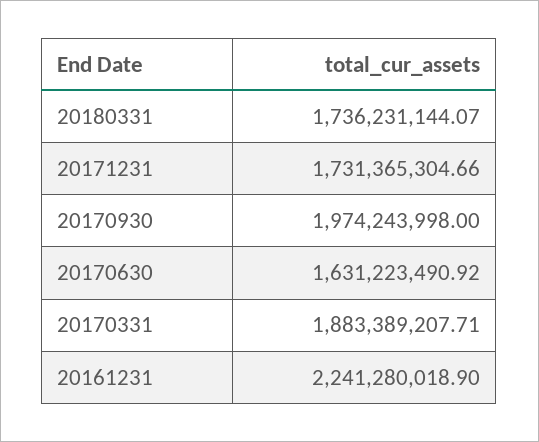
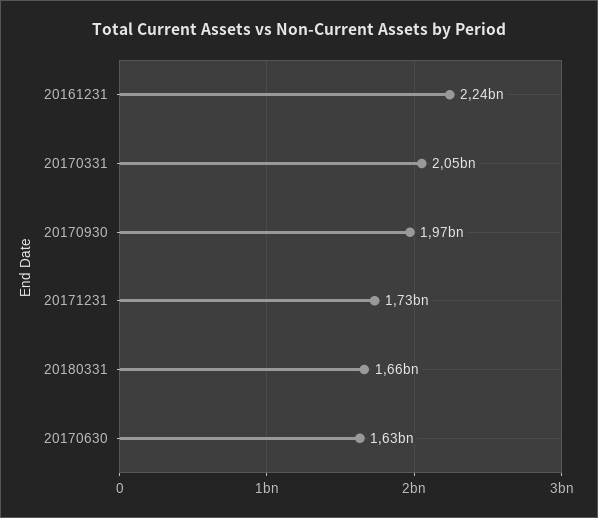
  {
-   "20180331": 1736231144.07,
+   "20180331": 1660000000,
    "20171231": 1731365304.66,
    "20170930": 1974243998,
    "20170630": 1631223490.92,
-   "20170331": 1883389207.71,
+   "20170331": 2050000000,
    "20161231": 2241280018.9
  }

